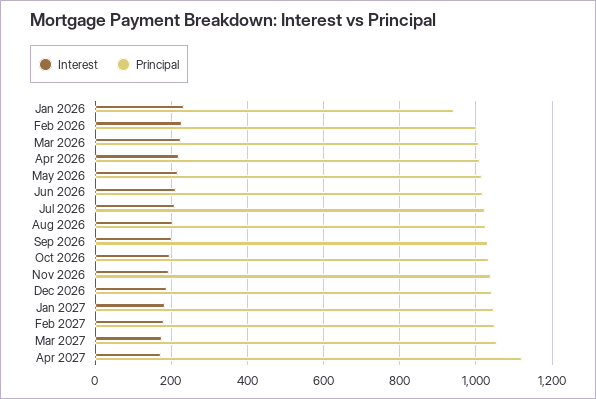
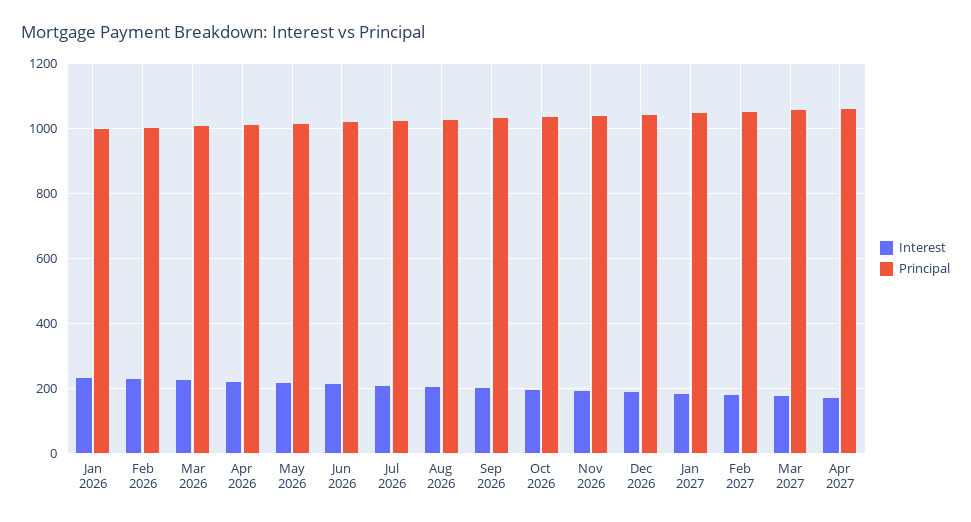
  {
    "Interest": {
      "Jan 2026": 240,
      "Feb 2026": 220,
      "Mar 2026": 220,
      "Apr 2026": 220,
      "May 2026": 220,
      "Jun 2026": 220,
      "Jul 2026": 200,
      "Aug 2026": 200,
      "Sep 2026": 200,
      "Oct 2026": 200,
      "Nov 2026": 200,
      "Dec 2026": 180,
      "Jan 2027": 180,
      "Feb 2027": 180,
      "Mar 2027": 180,
      "Apr 2027": 180
    },
    "Principal": {
-     "Jan 2026": 940,
+     "Jan 2026": 1000,
      "Feb 2026": 1000,
      "Mar 2026": 1000,
      "Apr 2026": 1020,
      "May 2026": 1020,
      "Jun 2026": 1020,
      "Jul 2026": 1020,
      "Aug 2026": 1020,
      "Sep 2026": 1040,
      "Oct 2026": 1040,
      "Nov 2026": 1040,
      "Dec 2026": 1040,
      "Jan 2027": 1040,
      "Feb 2027": 1060,
      "Mar 2027": 1060,
-     "Apr 2027": 1120
+     "Apr 2027": 1060
    }
  }

